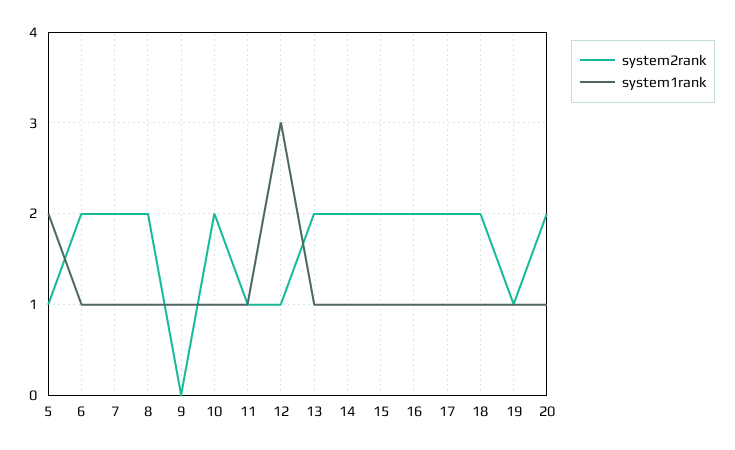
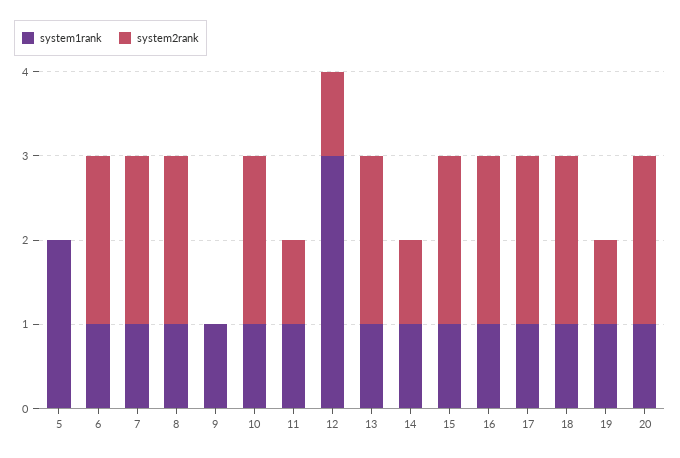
  {
    "system2rank": {
-     "5": 1,
+     "5": 0,
      "6": 2,
      "7": 2,
      "8": 2,
      "9": 0,
      "10": 2,
      "11": 1,
      "12": 1,
      "13": 2,
-     "14": 2,
+     "14": 1,
      "15": 2,
      "16": 2,
      "17": 2,
      "18": 2,
      "19": 1,
      "20": 2
    },
    "system1rank": {
      "5": 2,
      "6": 1,
      "7": 1,
      "8": 1,
      "9": 1,
      "10": 1,
      "11": 1,
      "12": 3,
      "13": 1,
      "14": 1,
      "15": 1,
      "16": 1,
      "17": 1,
      "18": 1,
      "19": 1,
      "20": 1
    }
  }

